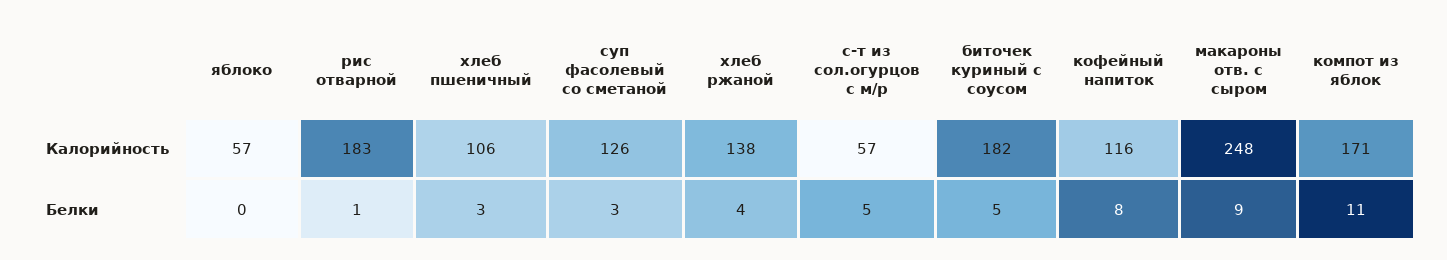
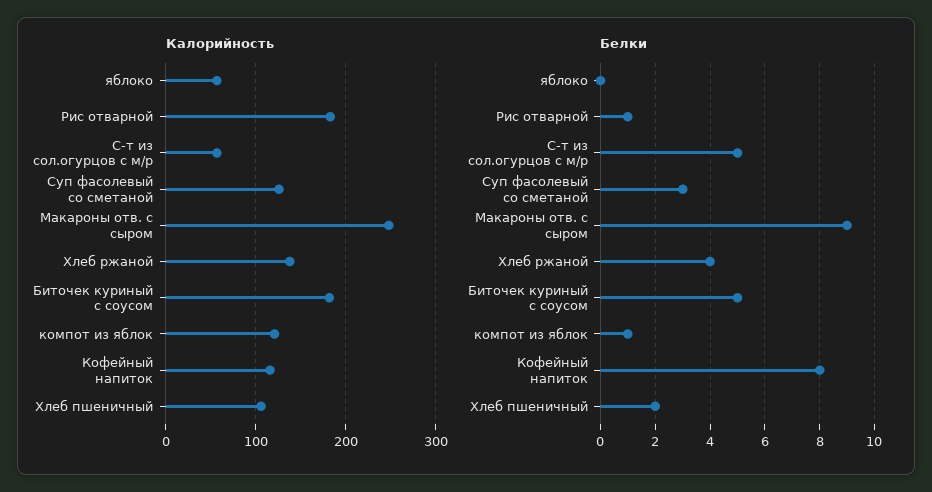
  {
    "Калорийность": {
      "яблоко": 57,
      "рис отварной": 183,
      "хлеб пшеничный": 106,
      "суп фасолевый со сметаной": 126,
      "хлеб ржаной": 138,
      "с-т из сол.огурцов с м/р": 57,
      "биточек куриный с соусом": 182,
      "кофейный напиток": 116,
      "макароны отв. с сыром": 248,
-     "компот из яблок": 171
+     "компот из яблок": 120
    },
    "Белки": {
      "яблоко": 0,
      "рис отварной": 1,
-     "хлеб пшеничный": 3,
+     "хлеб пшеничный": 2,
      "суп фасолевый со сметаной": 3,
      "хлеб ржаной": 4,
      "с-т из сол.огурцов с м/р": 5,
      "биточек куриный с соусом": 5,
      "кофейный напиток": 8,
      "макароны отв. с сыром": 9,
-     "компот из яблок": 11
+     "компот из яблок": 1
    }
  }

